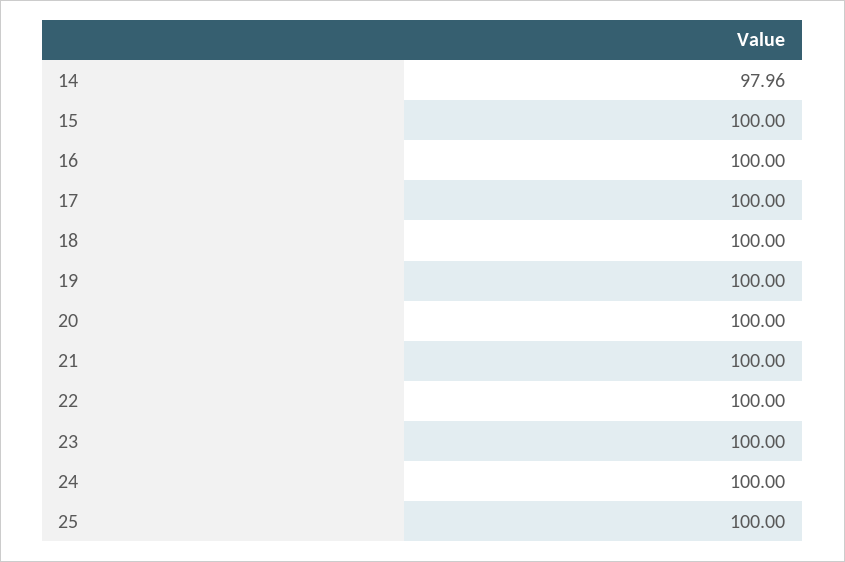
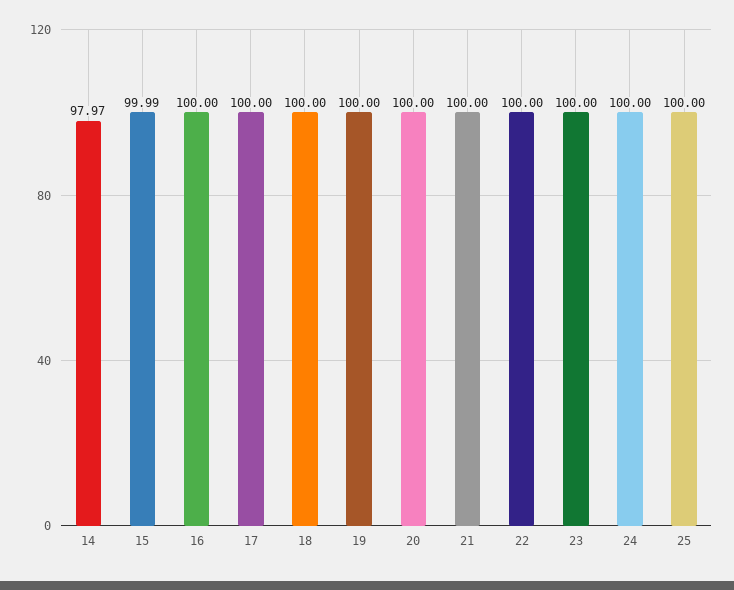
  {
-   "14": 97.96,
+   "14": 97.97,
-   "15": 100,
+   "15": 99.99,
    "16": 100,
    "17": 100,
    "18": 100,
    "19": 100,
    "20": 100,
    "21": 100,
    "22": 100,
    "23": 100,
    "24": 100,
    "25": 100
  }

